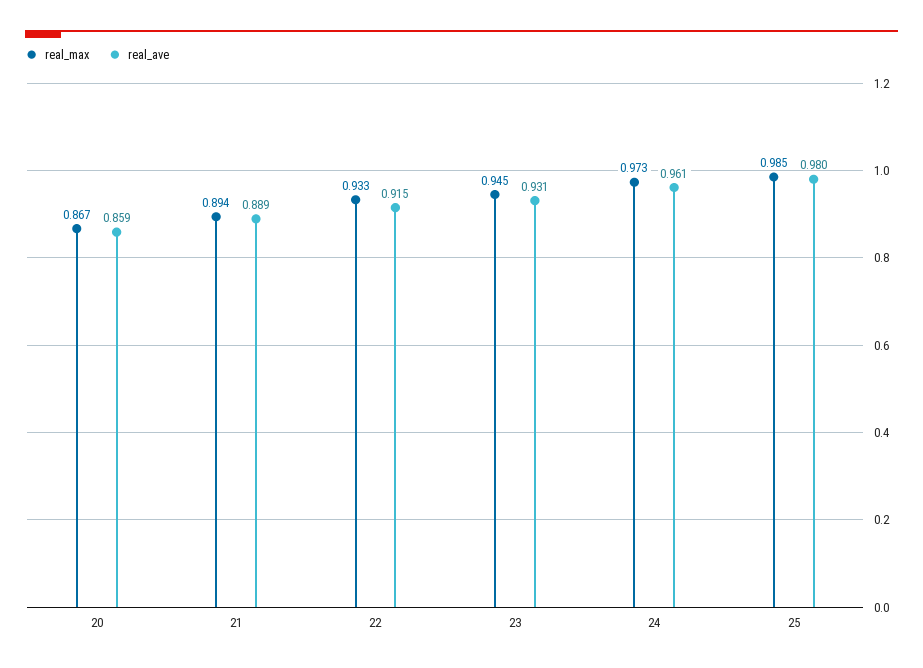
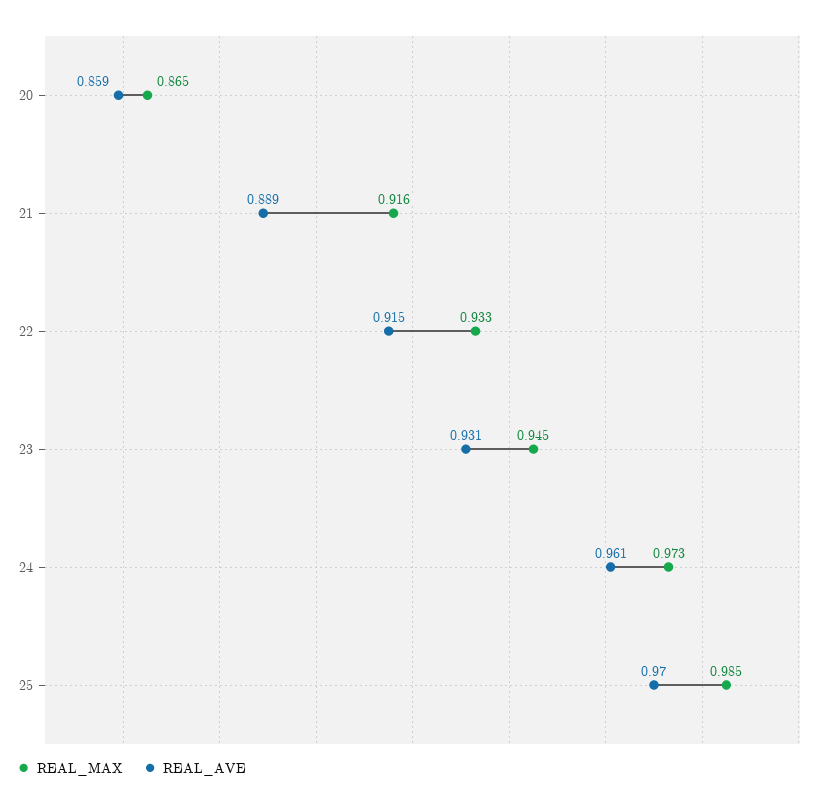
  {
    "real_max": {
-     "20": 0.867,
+     "20": 0.865,
-     "21": 0.894,
+     "21": 0.916,
      "22": 0.933,
      "23": 0.945,
      "24": 0.973,
      "25": 0.985
    },
    "real_ave": {
      "20": 0.859,
      "21": 0.889,
      "22": 0.915,
      "23": 0.931,
      "24": 0.961,
-     "25": 0.98
+     "25": 0.97
    }
  }

